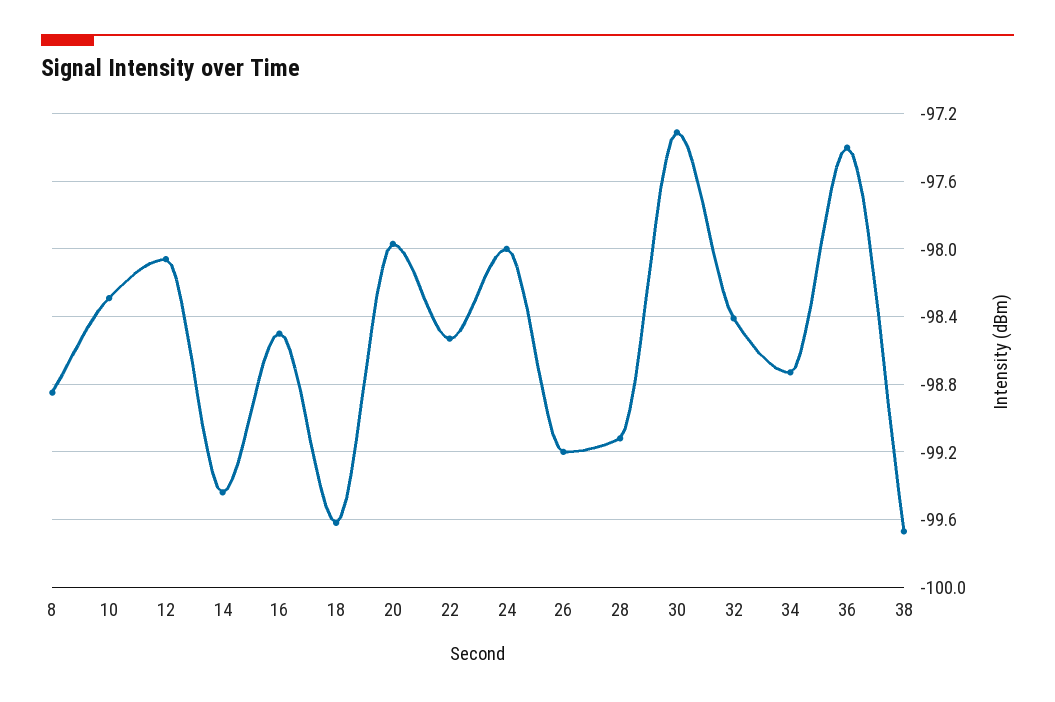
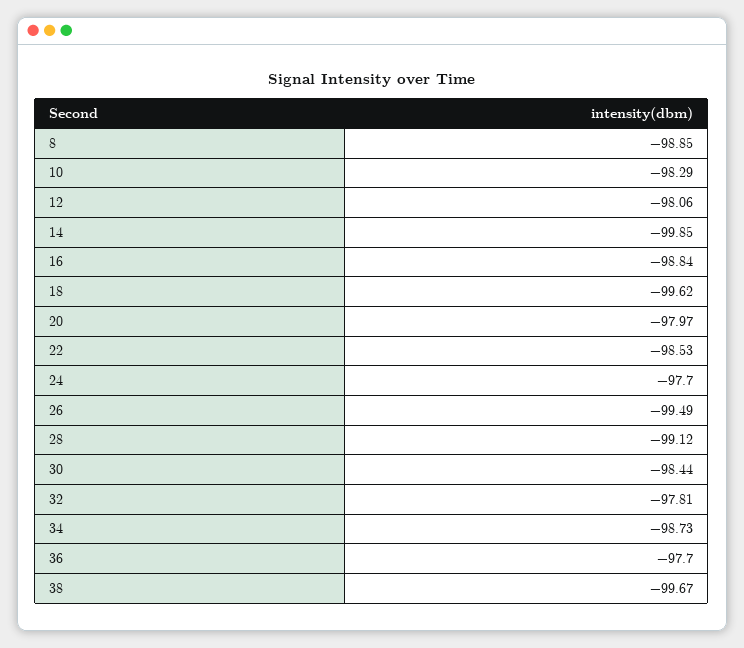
  {
    "8": -98.85,
    "10": -98.29,
    "12": -98.06,
-   "14": -99.45,
+   "14": -99.85,
-   "16": -98.5,
+   "16": -98.84,
    "18": -99.62,
    "20": -97.97,
    "22": -98.53,
-   "24": -98,
+   "24": -97.7,
-   "26": -99.2,
+   "26": -99.49,
    "28": -99.12,
-   "30": -97.3,
+   "30": -98.44,
-   "32": -98.4,
+   "32": -97.81,
    "34": -98.73,
-   "36": -97.4,
+   "36": -97.7,
    "38": -99.67
  }

